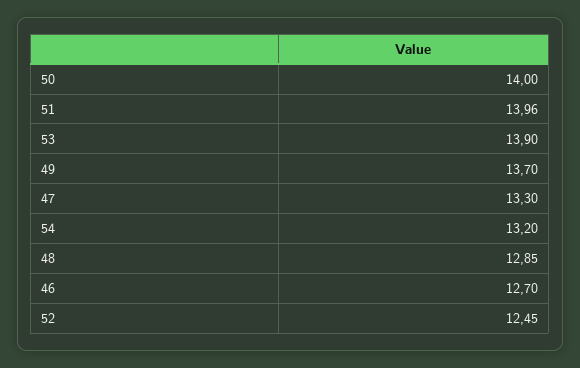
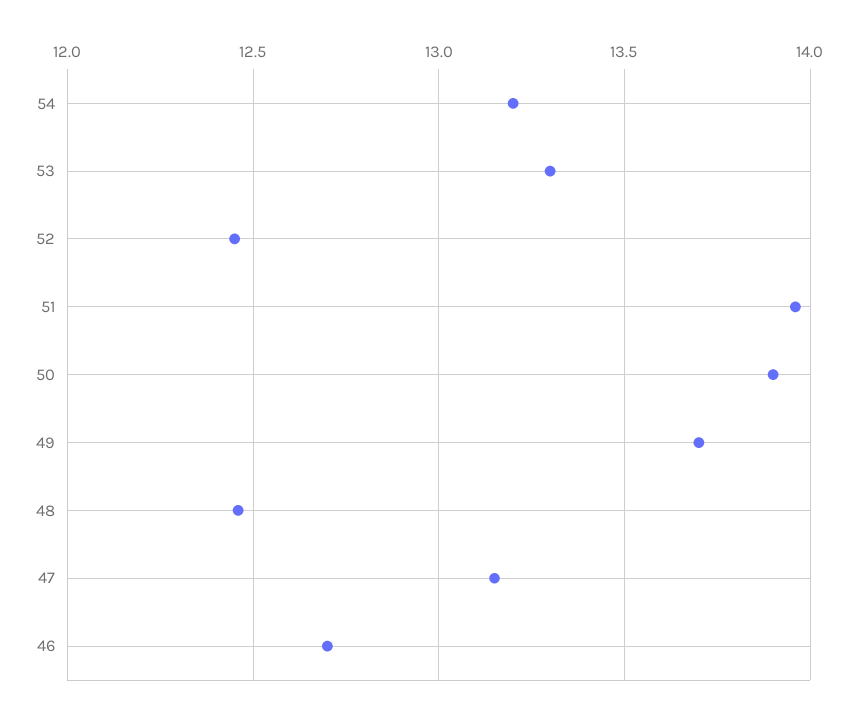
  {
-   "50": 14,
+   "50": 13.9,
    "51": 13.96,
-   "53": 13.9,
+   "53": 13.3,
    "49": 13.7,
-   "47": 13.3,
+   "47": 13.15,
    "54": 13.2,
-   "48": 12.85,
+   "48": 12.45,
    "46": 12.7,
    "52": 12.45
  }

